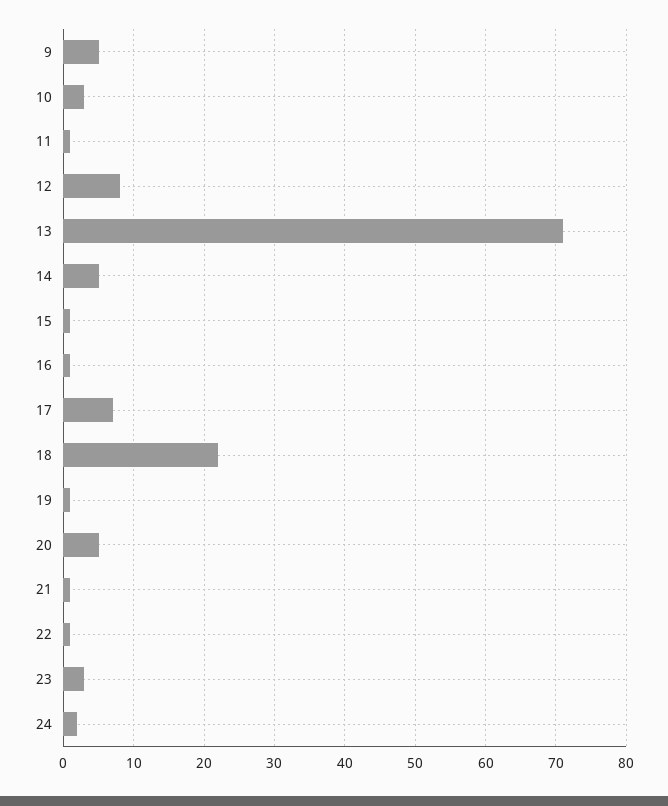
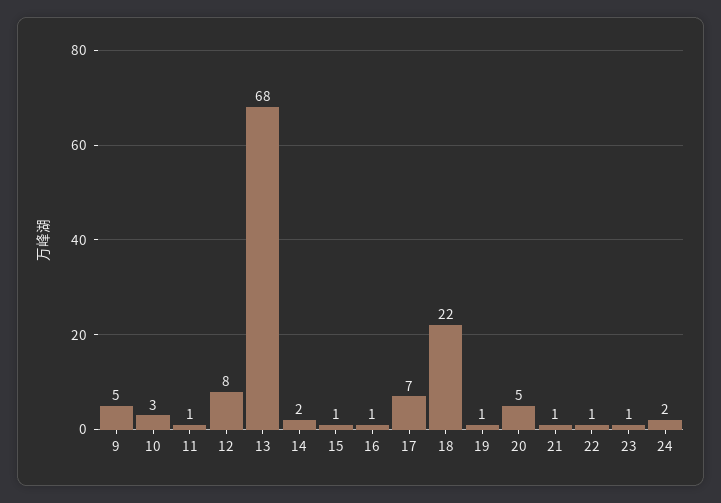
  {
    "9": 5,
    "10": 3,
    "11": 1,
    "12": 8,
-   "13": 71,
+   "13": 68,
-   "14": 5,
+   "14": 2,
    "15": 1,
    "16": 1,
    "17": 7,
    "18": 22,
    "19": 1,
    "20": 5,
    "21": 1,
    "22": 1,
-   "23": 3,
+   "23": 1,
    "24": 2
  }

